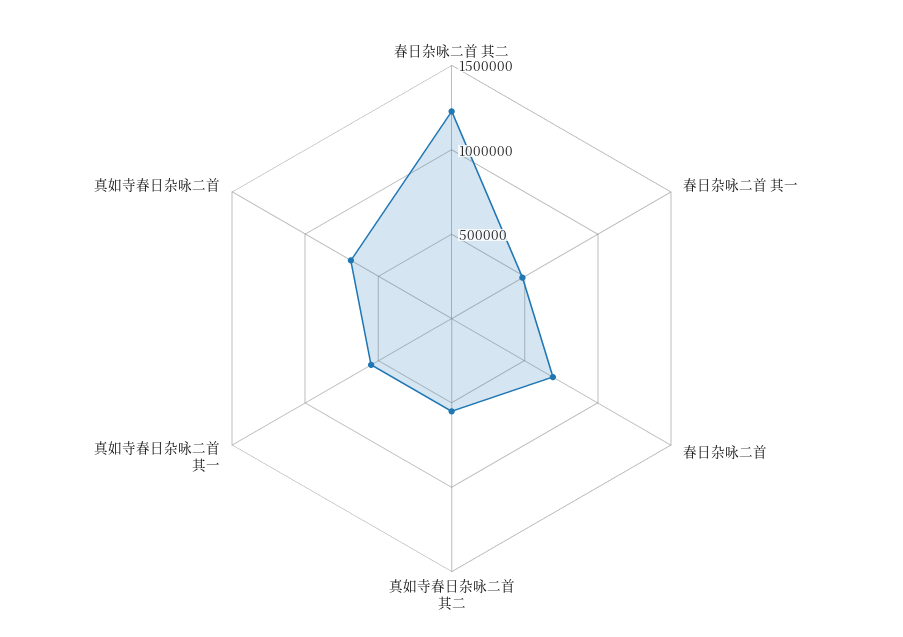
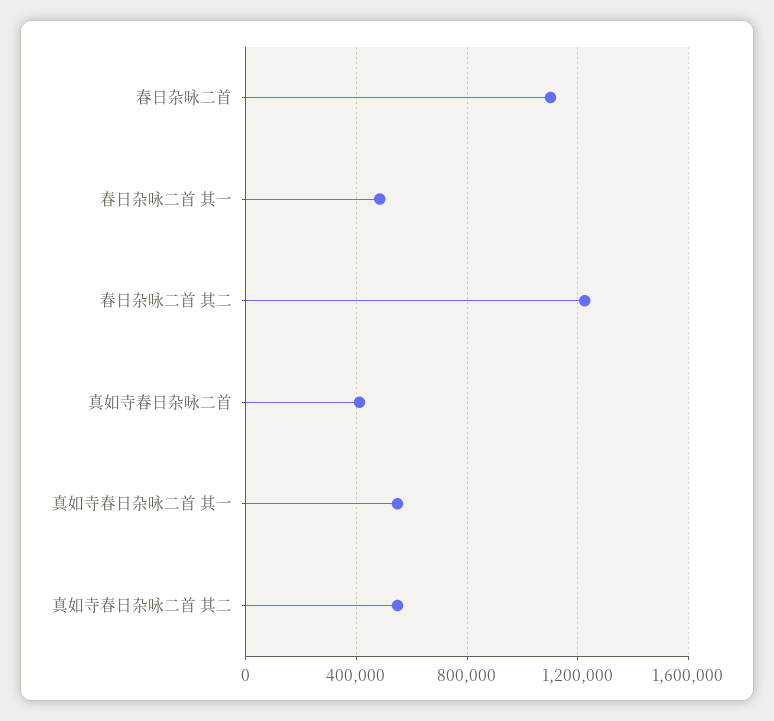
  {
    "春日杂咏二首 其二": 1250000,
    "春日杂咏二首 其一": 500000,
-   "春日杂咏二首": 700000,
+   "春日杂咏二首": 1100000,
    "真如寺春日杂咏二首 其二": 550000,
    "真如寺春日杂咏二首 其一": 550000,
-   "真如寺春日杂咏二首": 700000
+   "真如寺春日杂咏二首": 400000
  }

